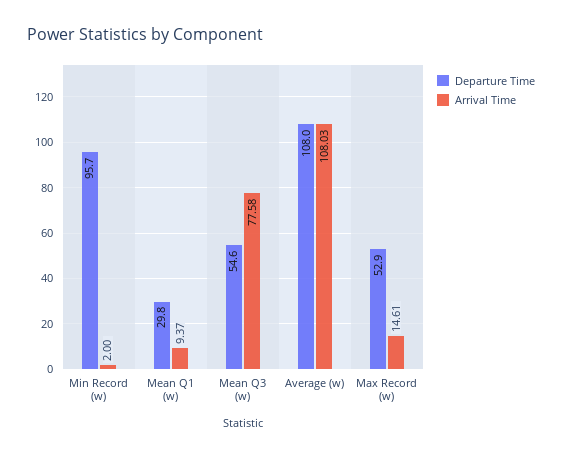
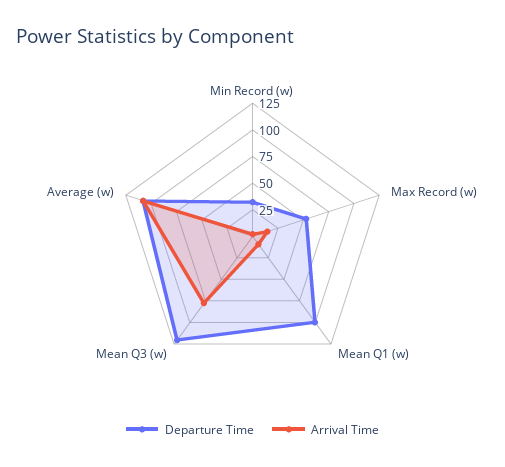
  {
    "Departure Time": {
-     "Min Record (w)": 95.7,
+     "Min Record (w)": 25,
-     "Mean Q1 (w)": 29.8,
+     "Mean Q1 (w)": 100,
-     "Mean Q3 (w)": 54.6,
+     "Mean Q3 (w)": 125,
      "Average (w)": 108,
      "Max Record (w)": 52.9
    },
    "Arrival Time": {
      "Min Record (w)": 2,
      "Mean Q1 (w)": 9.37,
      "Mean Q3 (w)": 77.58,
      "Average (w)": 108.03,
      "Max Record (w)": 14.61
    }
  }

